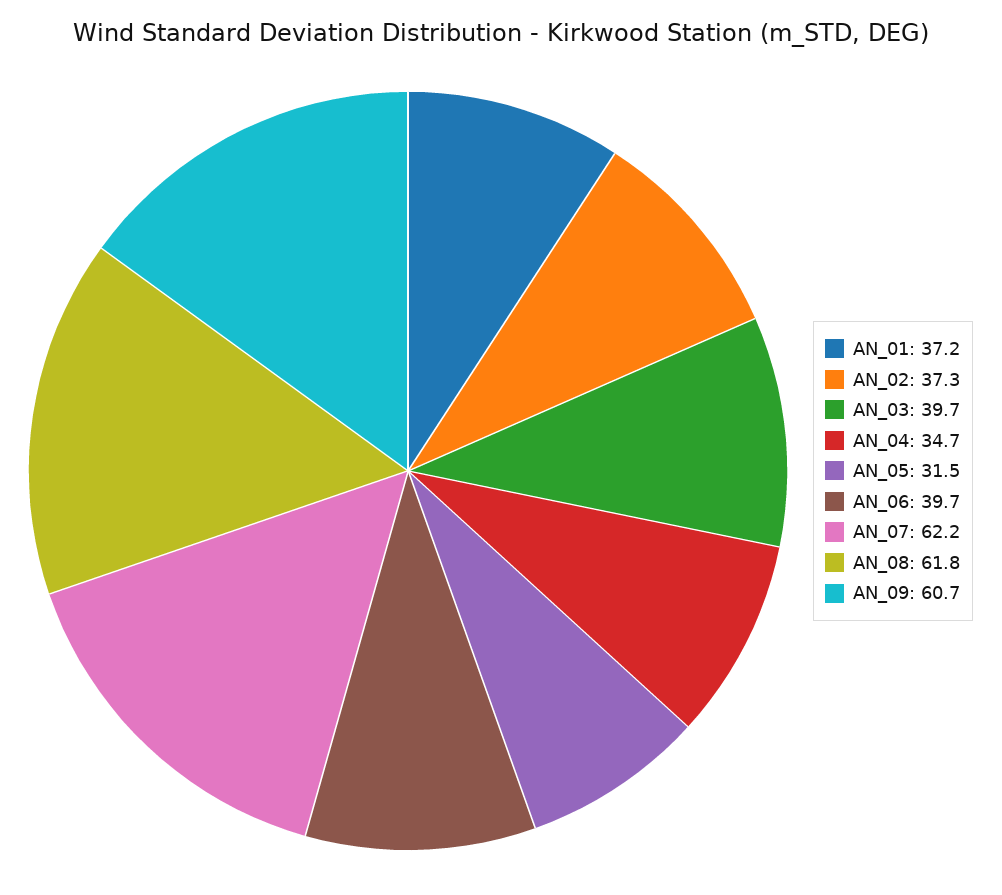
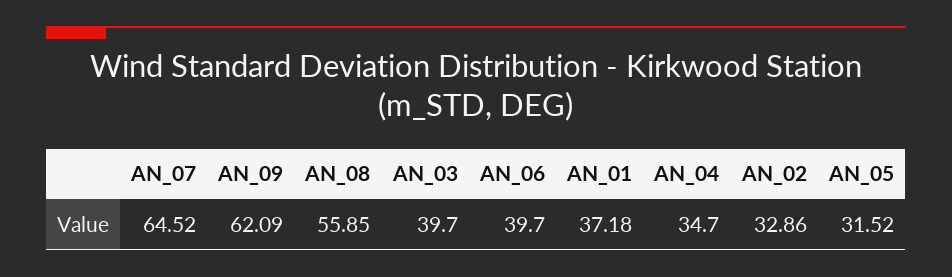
  {
    "AN_01": 37.18,
-   "AN_02": 37.3,
+   "AN_02": 32.86,
    "AN_03": 39.7,
    "AN_04": 34.7,
    "AN_05": 31.52,
    "AN_06": 39.7,
-   "AN_07": 62.2,
+   "AN_07": 64.52,
-   "AN_08": 61.8,
+   "AN_08": 55.85,
-   "AN_09": 60.7
+   "AN_09": 62.09
  }

